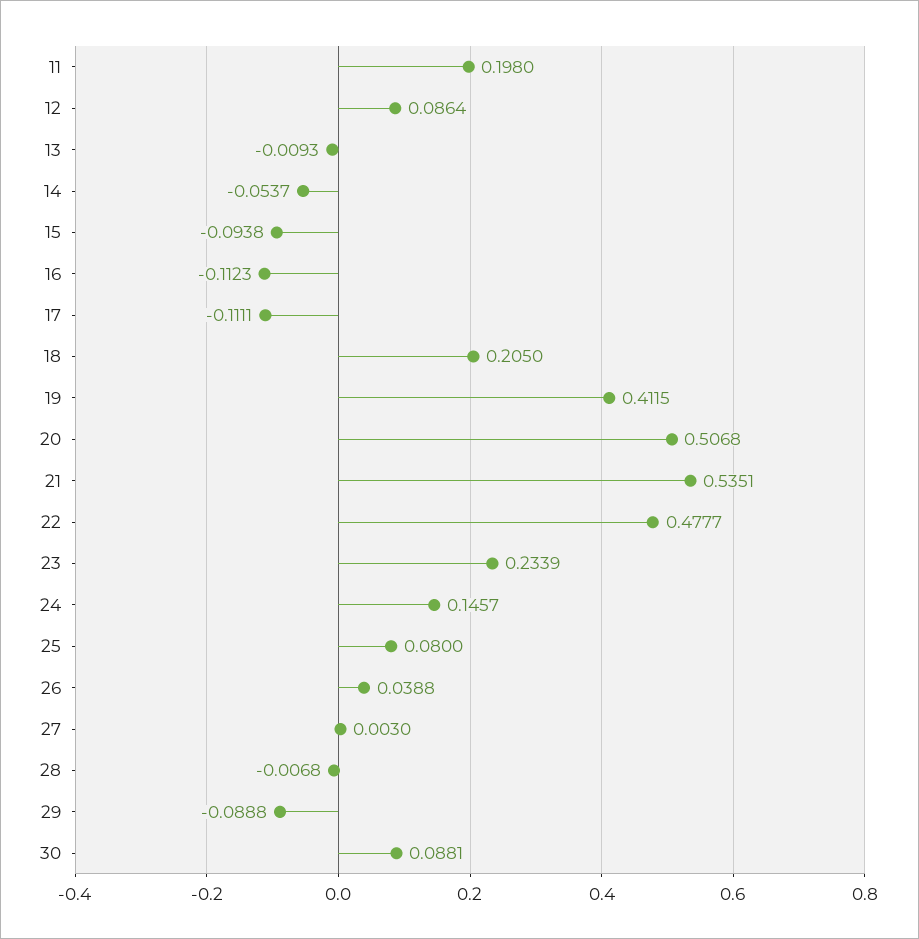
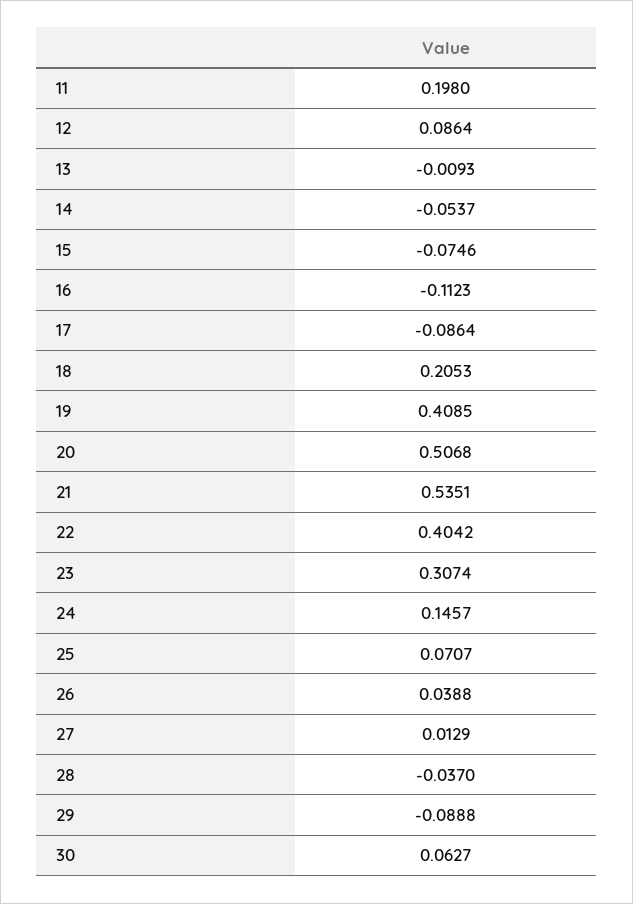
  {
    "11": 0.198,
    "12": 0.0864,
    "13": -0.0093,
    "14": -0.0537,
-   "15": -0.0938,
+   "15": -0.0746,
    "16": -0.1123,
-   "17": -0.1111,
+   "17": -0.0864,
-   "18": 0.205,
+   "18": 0.2053,
-   "19": 0.4115,
+   "19": 0.4085,
    "20": 0.5068,
    "21": 0.5351,
-   "22": 0.4777,
+   "22": 0.4042,
-   "23": 0.2339,
+   "23": 0.3074,
    "24": 0.1457,
-   "25": 0.08,
+   "25": 0.0707,
    "26": 0.0388,
-   "27": 0.003,
+   "27": 0.0129,
-   "28": -0.0068,
+   "28": -0.037,
    "29": -0.0888,
-   "30": 0.0881
+   "30": 0.0627
  }

